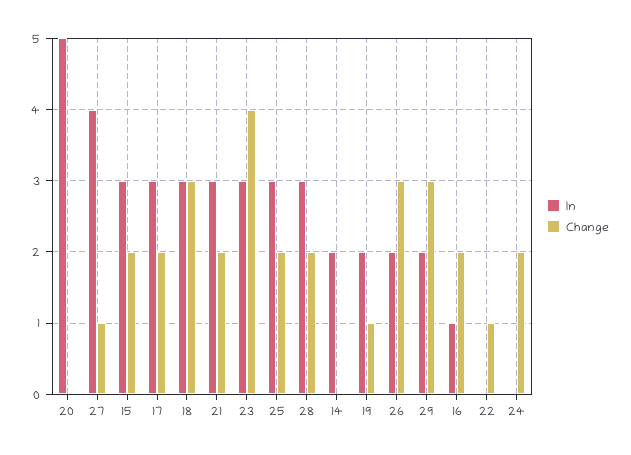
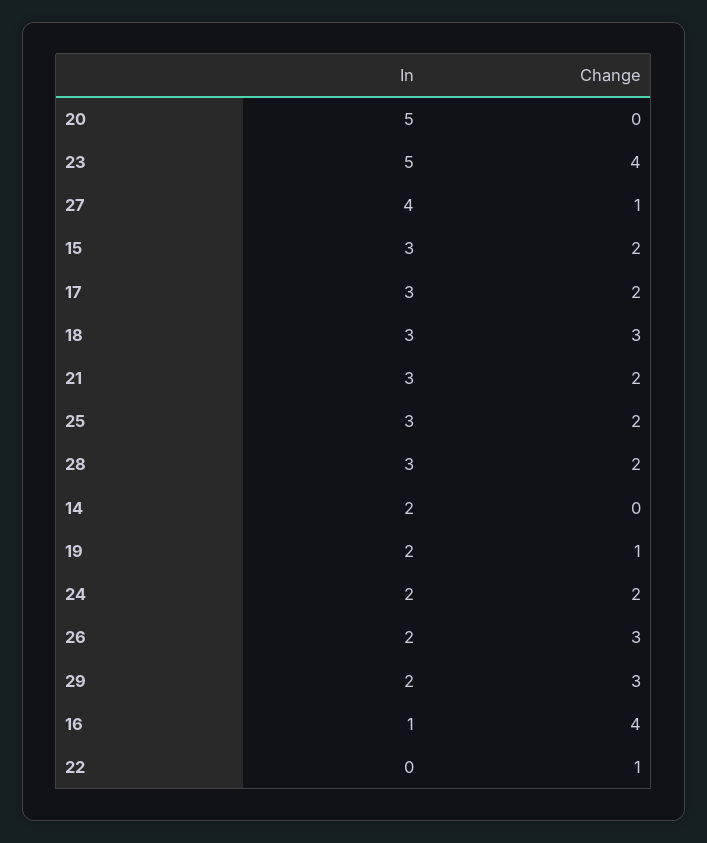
  {
    "In": {
      "20": 5,
      "27": 4,
      "15": 3,
      "17": 3,
      "18": 3,
      "21": 3,
-     "23": 3,
+     "23": 5,
      "25": 3,
      "28": 3,
      "14": 2,
      "19": 2,
      "26": 2,
      "29": 2,
      "16": 1,
      "22": 0,
-     "24": 0
+     "24": 2
    },
    "Change": {
      "20": 0,
      "27": 1,
      "15": 2,
      "17": 2,
      "18": 3,
      "21": 2,
      "23": 4,
      "25": 2,
      "28": 2,
      "14": 0,
      "19": 1,
      "26": 3,
      "29": 3,
-     "16": 2,
+     "16": 4,
      "22": 1,
      "24": 2
    }
  }

